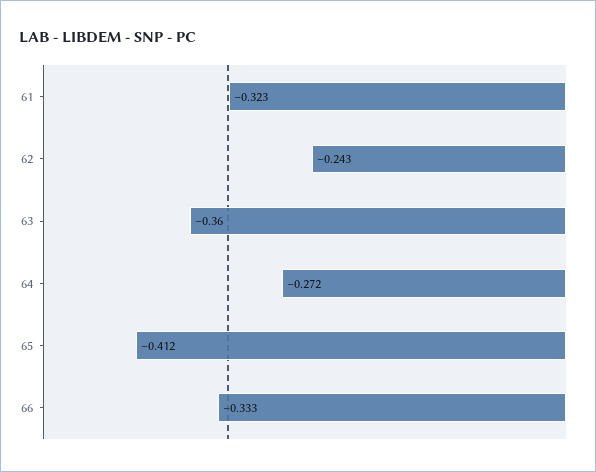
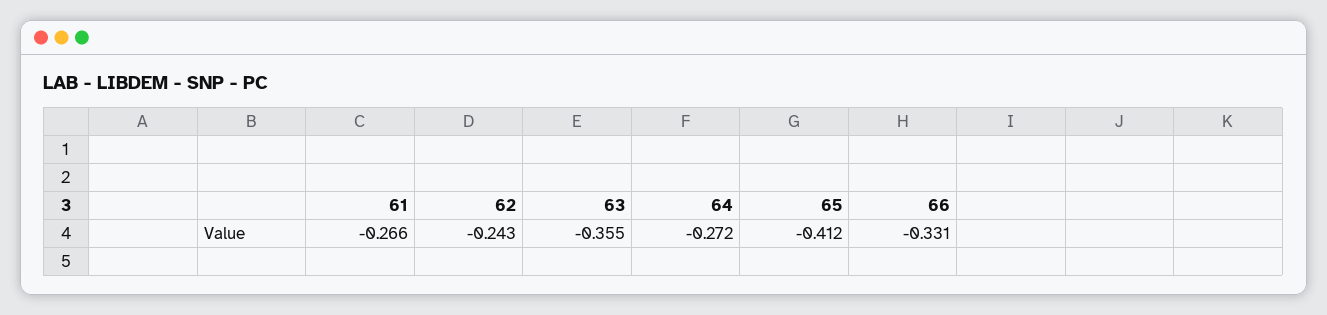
  {
-   "61": -0.323,
+   "61": -0.266,
    "62": -0.243,
-   "63": -0.36,
+   "63": -0.355,
    "64": -0.272,
    "65": -0.412,
-   "66": -0.333
+   "66": -0.331
  }

